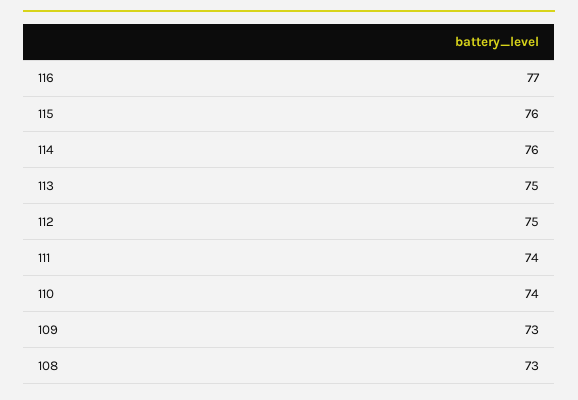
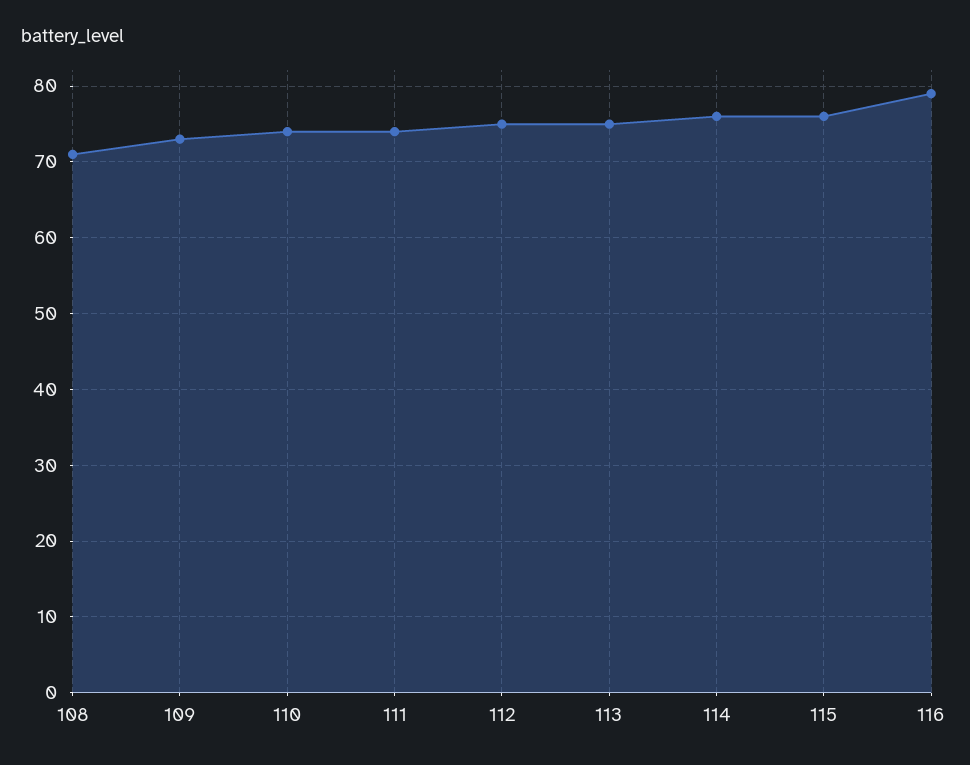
  {
-   "116": 77,
+   "116": 79,
    "115": 76,
    "114": 76,
    "113": 75,
    "112": 75,
    "111": 74,
    "110": 74,
    "109": 73,
-   "108": 73
+   "108": 71
  }

